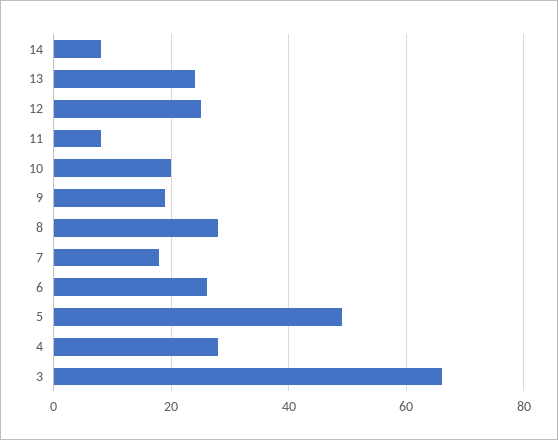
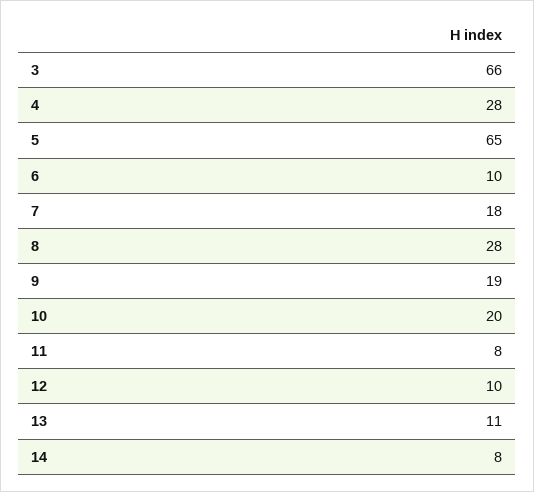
  {
    "14": 8,
-   "13": 25,
+   "13": 11,
-   "12": 25,
+   "12": 10,
    "11": 8,
    "10": 20,
    "9": 19,
    "8": 28,
    "7": 18,
-   "6": 25,
+   "6": 10,
-   "5": 50,
+   "5": 65,
    "4": 28,
    "3": 66
  }

